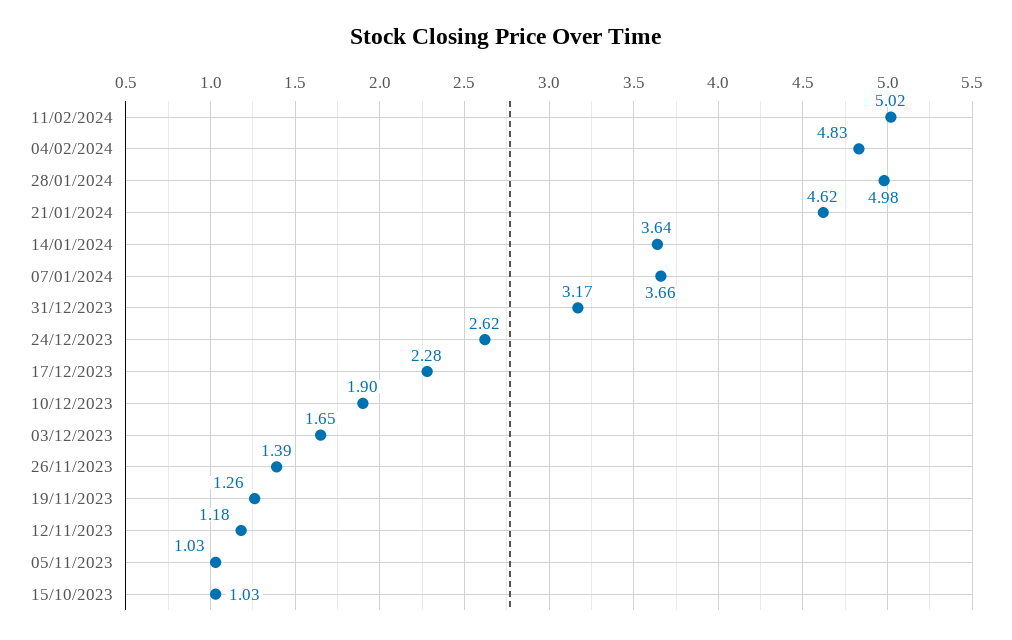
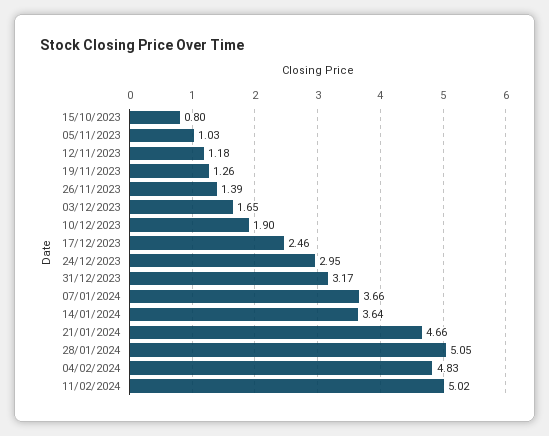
  {
    "11/02/2024": 5.02,
    "04/02/2024": 4.83,
-   "28/01/2024": 4.98,
+   "28/01/2024": 5.05,
-   "21/01/2024": 4.62,
+   "21/01/2024": 4.66,
    "14/01/2024": 3.64,
    "07/01/2024": 3.66,
    "31/12/2023": 3.17,
-   "24/12/2023": 2.62,
+   "24/12/2023": 2.95,
-   "17/12/2023": 2.28,
+   "17/12/2023": 2.46,
    "10/12/2023": 1.9,
    "03/12/2023": 1.65,
    "26/11/2023": 1.39,
    "19/11/2023": 1.26,
    "12/11/2023": 1.18,
    "05/11/2023": 1.03,
-   "15/10/2023": 1.03
+   "15/10/2023": 0.8
  }

